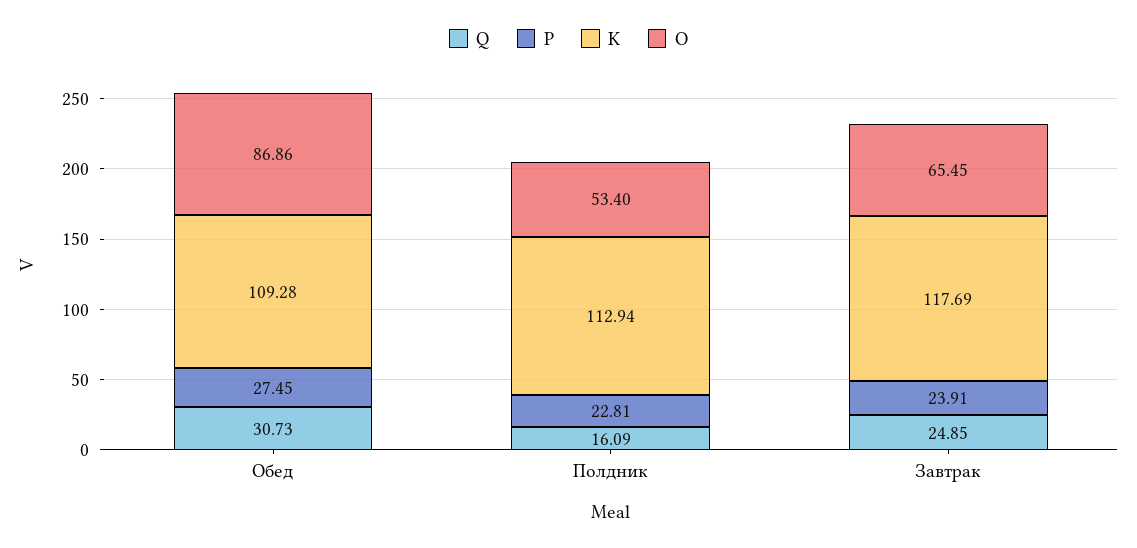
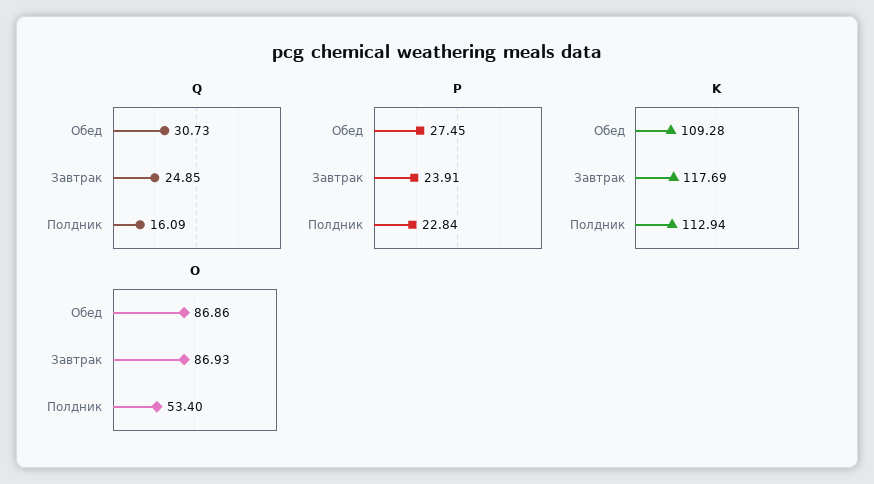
  {
    "Q": {
      "Обед": 30.73,
      "Полдник": 16.09,
      "Завтрак": 24.85
    },
    "P": {
      "Обед": 27.45,
-     "Полдник": 22.81,
+     "Полдник": 22.84,
      "Завтрак": 23.91
    },
    "K": {
      "Обед": 109.28,
      "Полдник": 112.94,
      "Завтрак": 117.69
    },
    "O": {
      "Обед": 86.86,
      "Полдник": 53.4,
-     "Завтрак": 65.45
+     "Завтрак": 86.93
    }
  }

